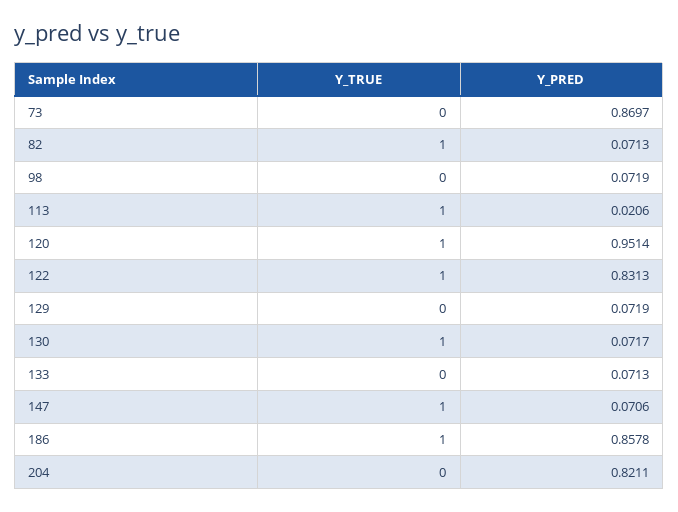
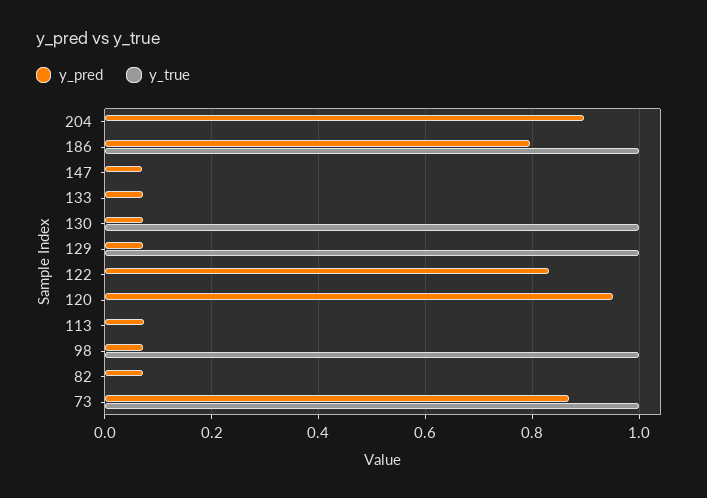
  {
    "Y_TRUE": {
-     "73": 0,
+     "73": 1,
-     "82": 1,
+     "82": 0,
-     "98": 0,
+     "98": 1,
-     "113": 1,
+     "113": 0,
-     "120": 1,
+     "120": 0,
-     "122": 1,
+     "122": 0,
-     "129": 0,
+     "129": 1,
      "130": 1,
      "133": 0,
-     "147": 1,
+     "147": 0,
      "186": 1,
      "204": 0
    },
    "Y_PRED": {
      "73": 0.8697,
      "82": 0.0713,
      "98": 0.0719,
-     "113": 0.0206,
+     "113": 0.08,
      "120": 0.9514,
      "122": 0.8313,
      "129": 0.0719,
      "130": 0.0717,
      "133": 0.0713,
      "147": 0.0706,
-     "186": 0.8578,
+     "186": 0.8,
-     "204": 0.8211
+     "204": 0.9
    }
  }

